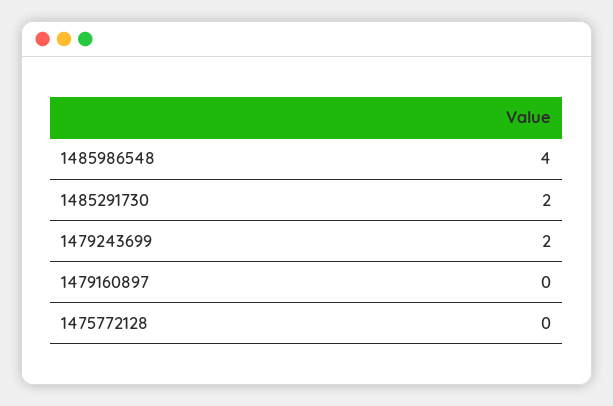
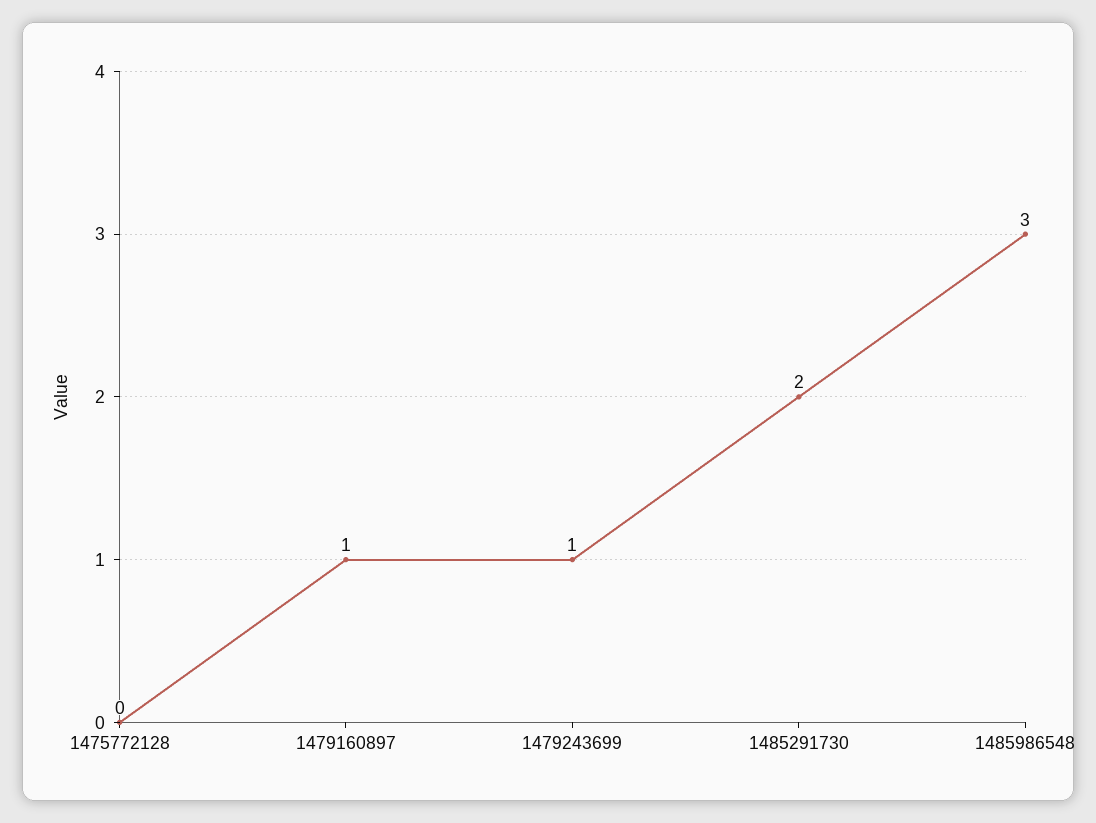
  {
-   "1485986548": 4,
+   "1485986548": 3,
    "1485291730": 2,
-   "1479243699": 2,
+   "1479243699": 1,
-   "1479160897": 0,
+   "1479160897": 1,
    "1475772128": 0
  }

